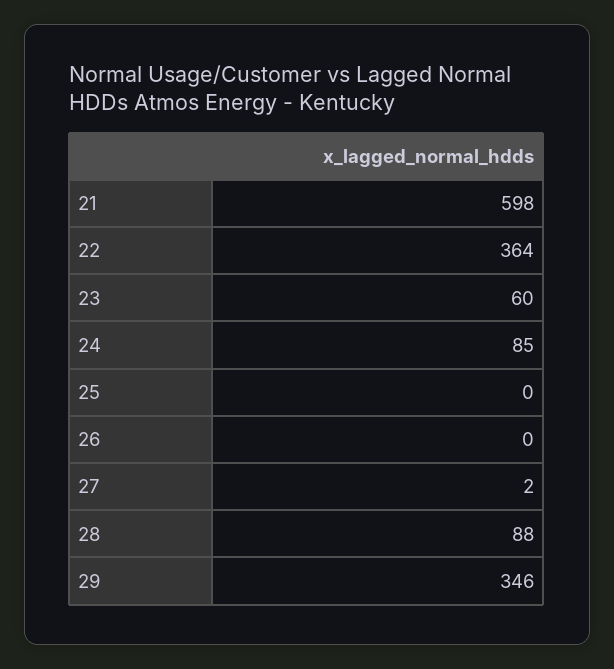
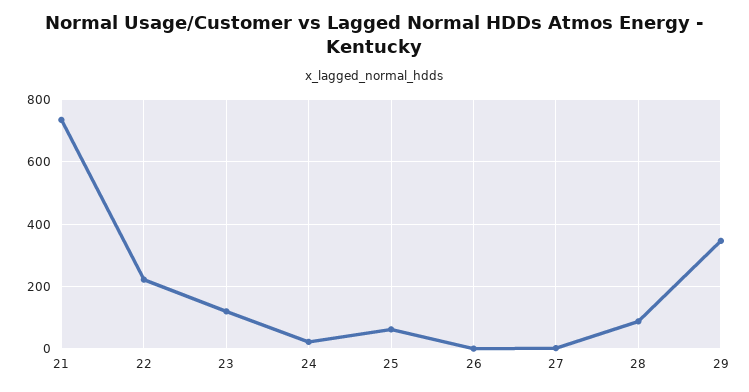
  {
-   "21": 598,
+   "21": 740,
-   "22": 364,
+   "22": 220,
-   "23": 60,
+   "23": 120,
-   "24": 85,
+   "24": 20,
-   "25": 0,
+   "25": 60,
    "26": 0,
    "27": 2,
    "28": 88,
    "29": 346
  }

